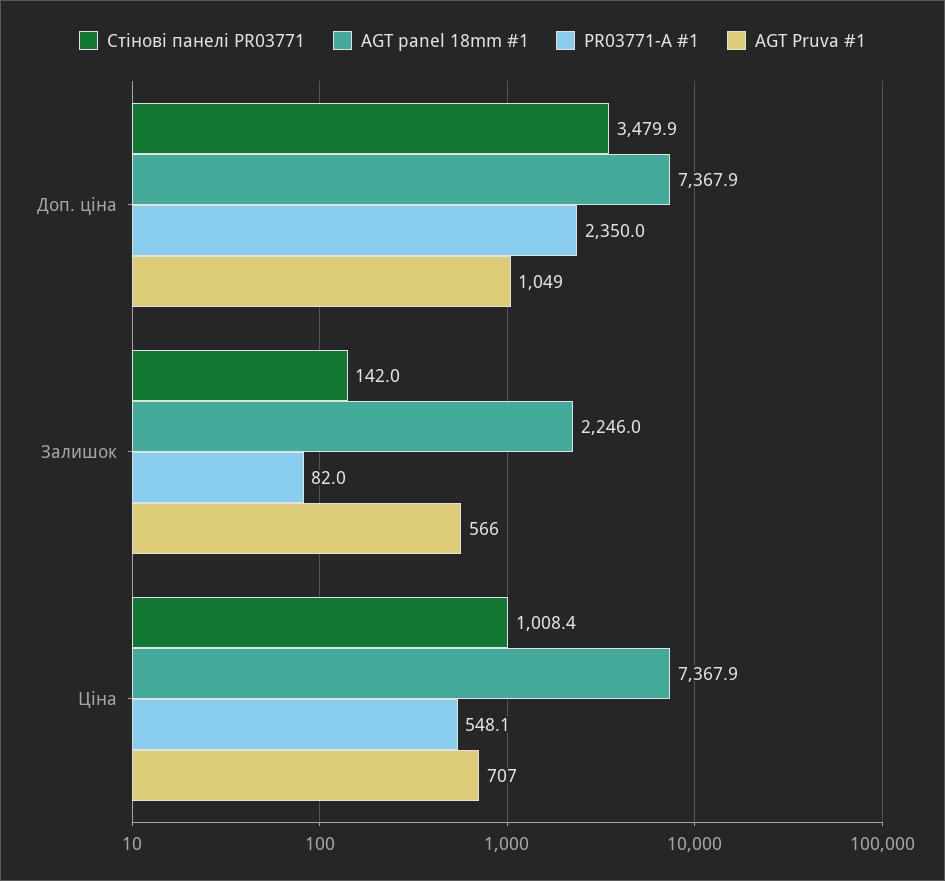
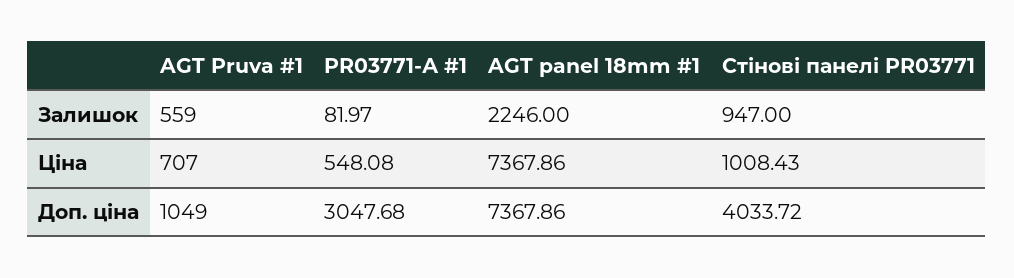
  {
    "Стінові панелі PR03771": {
-     "Доп. ціна": 3479.9,
+     "Доп. ціна": 4033.72,
-     "Залишок": 142,
+     "Залишок": 947,
      "Ціна": 1008.43
    },
    "AGT panel 18mm #1": {
      "Доп. ціна": 7367.86,
      "Залишок": 2246,
      "Ціна": 7367.86
    },
    "PR03771-А #1": {
-     "Доп. ціна": 2350,
+     "Доп. ціна": 3047.68,
      "Залишок": 81.97,
      "Ціна": 548.08
    },
    "AGT Pruva #1": {
      "Доп. ціна": 1049,
-     "Залишок": 566,
+     "Залишок": 559,
      "Ціна": 707
    }
  }

